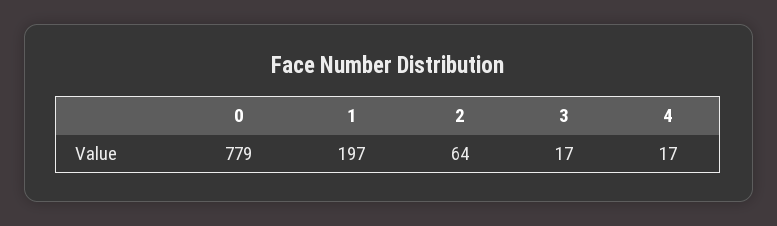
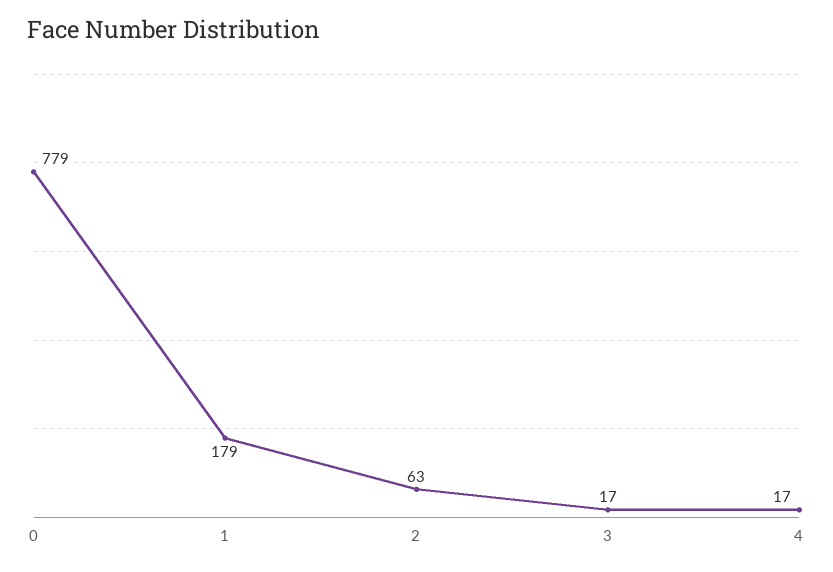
  {
    "0": 779,
-   "1": 197,
+   "1": 179,
-   "2": 64,
+   "2": 63,
    "3": 17,
    "4": 17
  }

